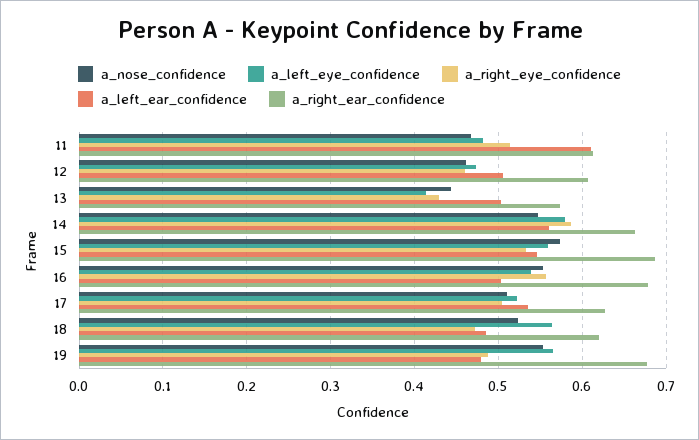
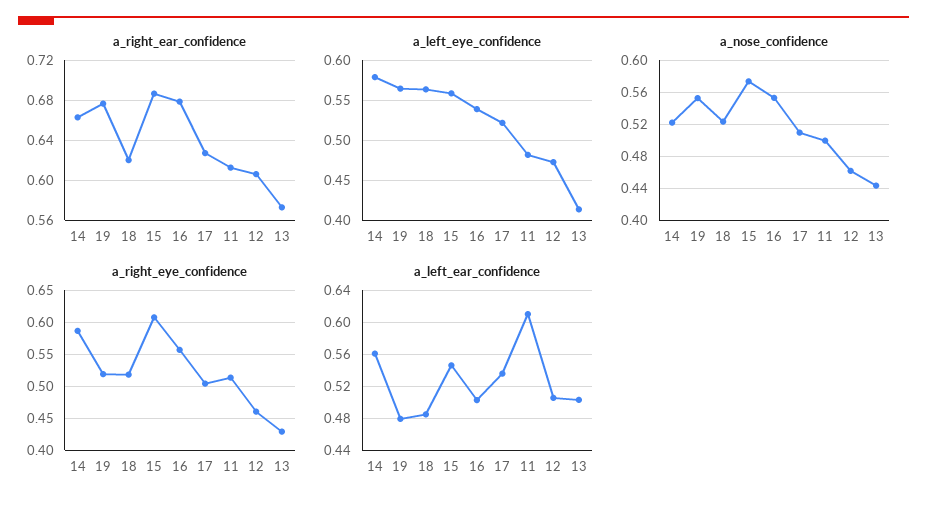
  {
    "a_nose_confidence": {
-     "11": 0.47,
+     "11": 0.5,
      "12": 0.46,
      "13": 0.44,
-     "14": 0.55,
+     "14": 0.52,
      "15": 0.57,
      "16": 0.55,
      "17": 0.51,
      "18": 0.52,
      "19": 0.55
    },
    "a_left_eye_confidence": {
      "11": 0.48,
      "12": 0.47,
      "13": 0.41,
      "14": 0.58,
      "15": 0.56,
      "16": 0.54,
      "17": 0.52,
      "18": 0.56,
      "19": 0.56
    },
    "a_right_eye_confidence": {
      "11": 0.51,
      "12": 0.46,
      "13": 0.43,
      "14": 0.59,
-     "15": 0.53,
+     "15": 0.61,
      "16": 0.56,
      "17": 0.5,
-     "18": 0.47,
+     "18": 0.52,
-     "19": 0.49
+     "19": 0.52
    },
    "a_left_ear_confidence": {
      "11": 0.61,
      "12": 0.51,
      "13": 0.5,
      "14": 0.56,
      "15": 0.55,
      "16": 0.5,
      "17": 0.54,
      "18": 0.49,
      "19": 0.48
    },
    "a_right_ear_confidence": {
      "11": 0.61,
      "12": 0.61,
      "13": 0.57,
      "14": 0.66,
      "15": 0.69,
      "16": 0.68,
      "17": 0.63,
      "18": 0.62,
      "19": 0.68
    }
  }

